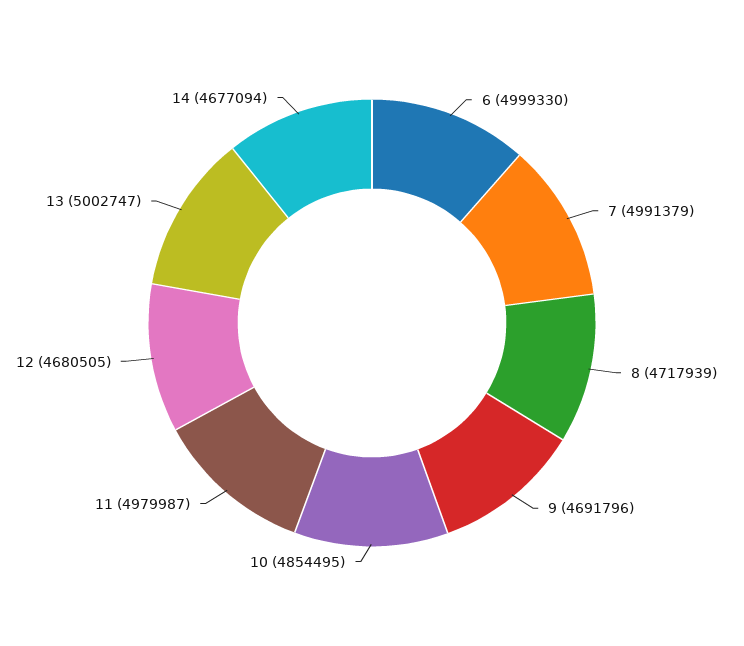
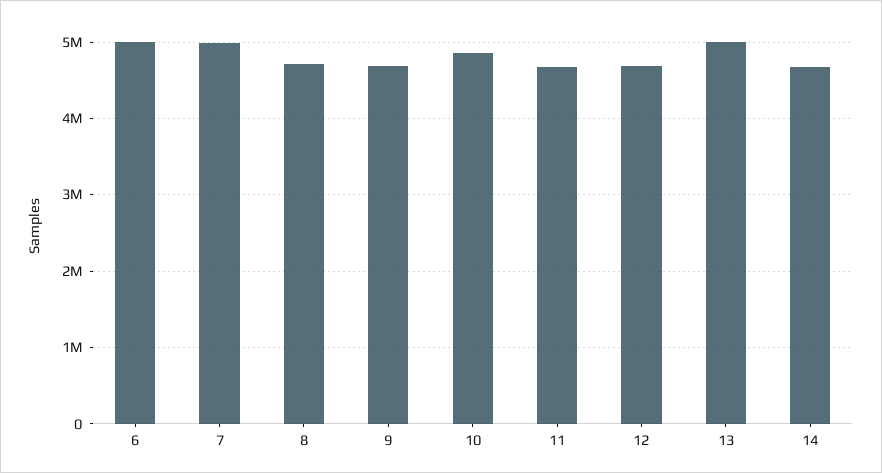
  {
    "6": 4999330,
    "7": 4991379,
    "8": 4717939,
    "9": 4691796,
    "10": 4854495,
-   "11": 4979987,
+   "11": 4700000,
    "12": 4680505,
    "13": 5002747,
    "14": 4677094
  }

